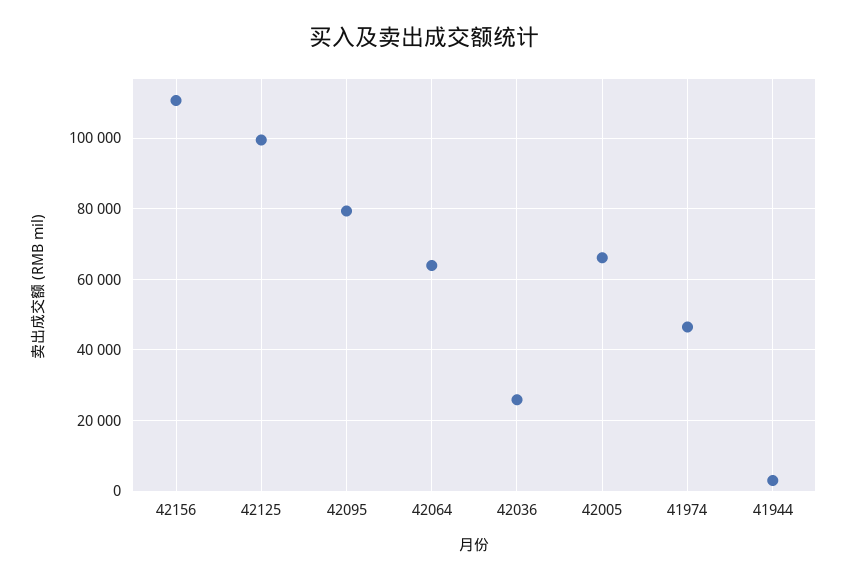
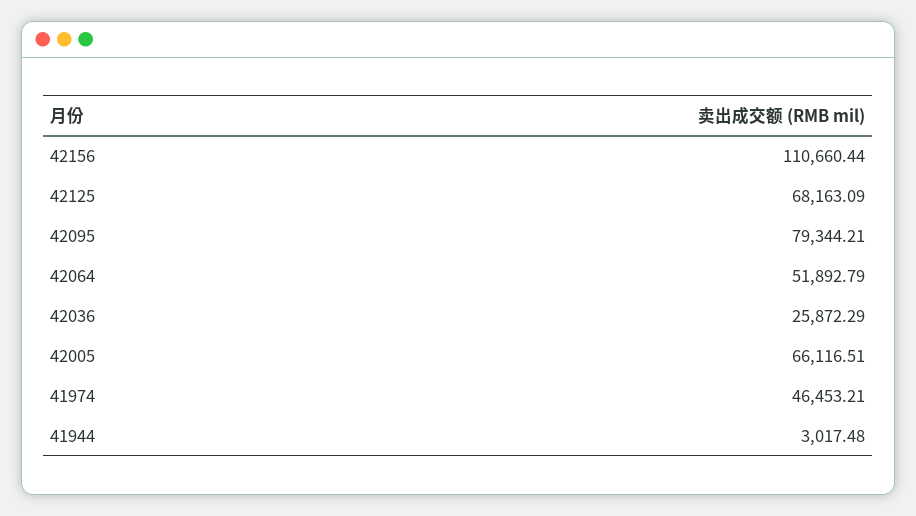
  {
    "42156": 110660.44,
-   "42125": 100000,
+   "42125": 68163.09,
    "42095": 79344.21,
-   "42064": 64000,
+   "42064": 51892.79,
    "42036": 25872.29,
    "42005": 66116.51,
    "41974": 46453.21,
    "41944": 3017.48
  }

